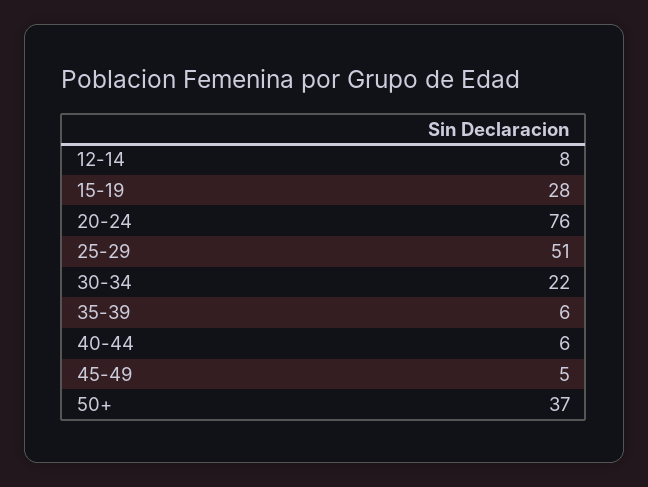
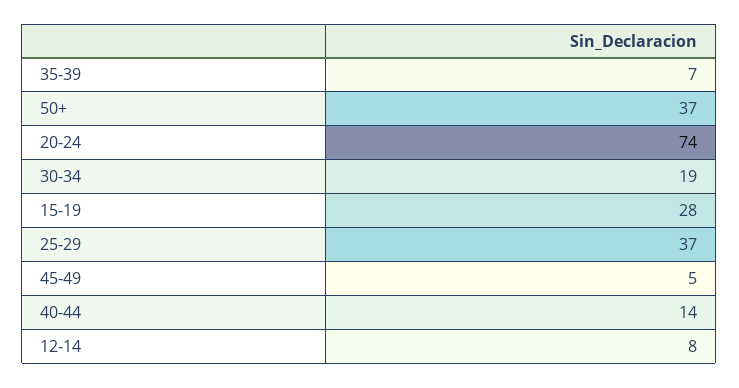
  {
    "12-14": 8,
    "15-19": 28,
-   "20-24": 76,
+   "20-24": 74,
-   "25-29": 51,
+   "25-29": 37,
-   "30-34": 22,
+   "30-34": 19,
-   "35-39": 6,
+   "35-39": 7,
-   "40-44": 6,
+   "40-44": 14,
    "45-49": 5,
    "50+": 37
  }

